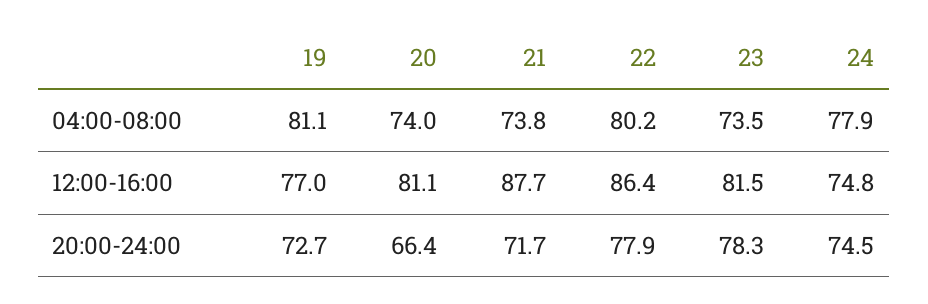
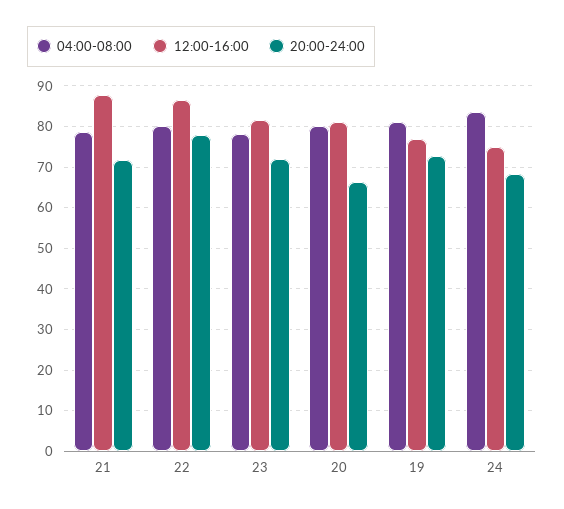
  {
    "04:00-08:00": {
      "19": 81.1,
-     "20": 74,
+     "20": 80,
-     "21": 73.8,
+     "21": 78,
      "22": 80.2,
-     "23": 73.5,
+     "23": 78,
-     "24": 77.9
+     "24": 84
    },
    "12:00-16:00": {
      "19": 77,
      "20": 81.1,
      "21": 87.7,
      "22": 86.4,
      "23": 81.5,
      "24": 74.8
    },
    "20:00-24:00": {
      "19": 72.7,
      "20": 66.4,
      "21": 71.7,
      "22": 77.9,
-     "23": 78.3,
+     "23": 72,
-     "24": 74.5
+     "24": 68
    }
  }

